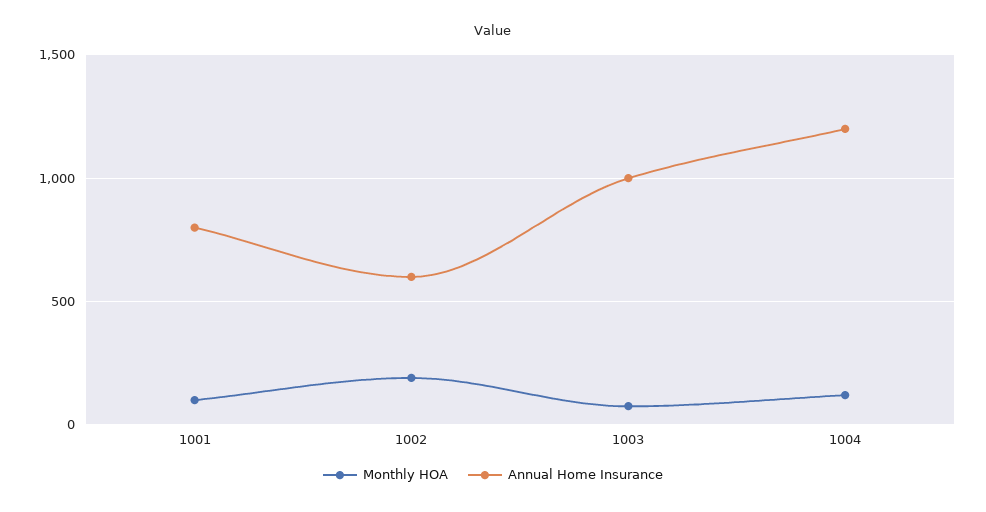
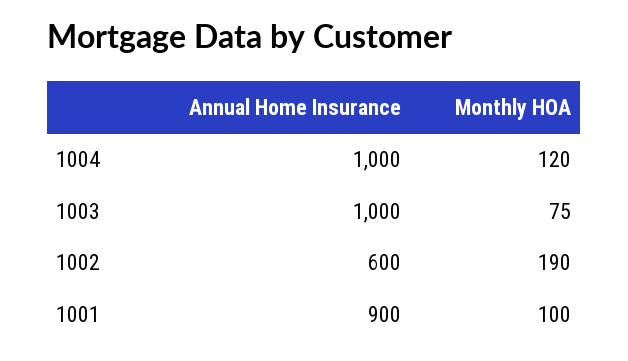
  {
    "Monthly HOA": {
      "1001": 100,
      "1002": 190,
      "1003": 75,
      "1004": 120
    },
    "Annual Home Insurance": {
-     "1001": 800,
+     "1001": 900,
      "1002": 600,
      "1003": 1000,
-     "1004": 1200
+     "1004": 1000
    }
  }

